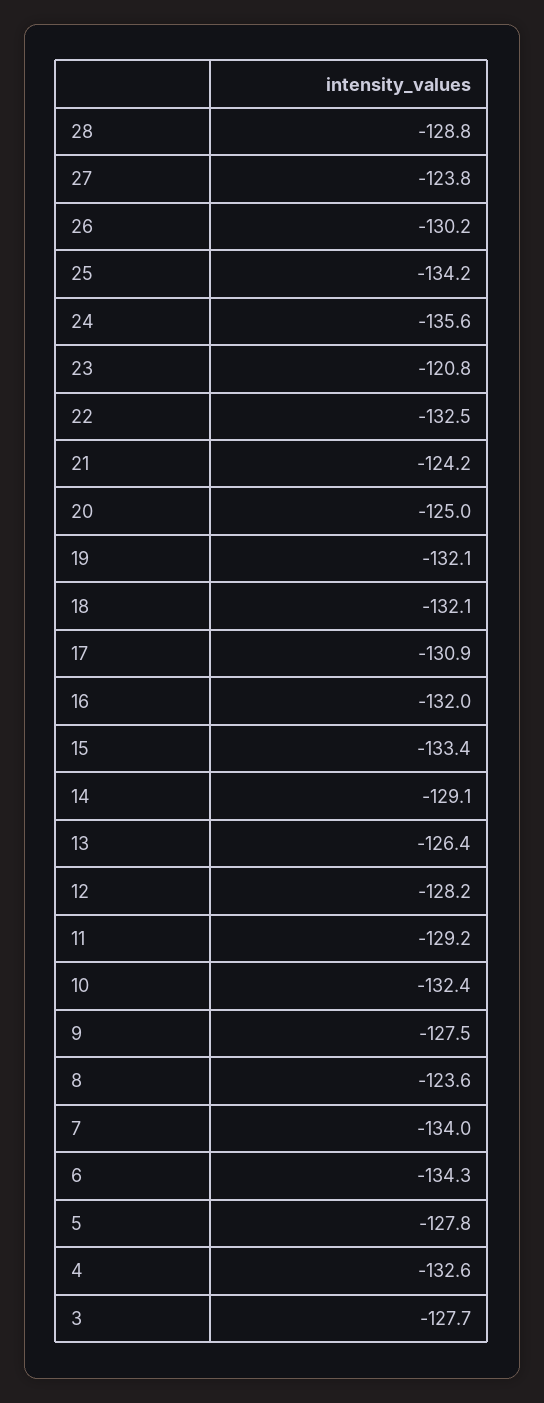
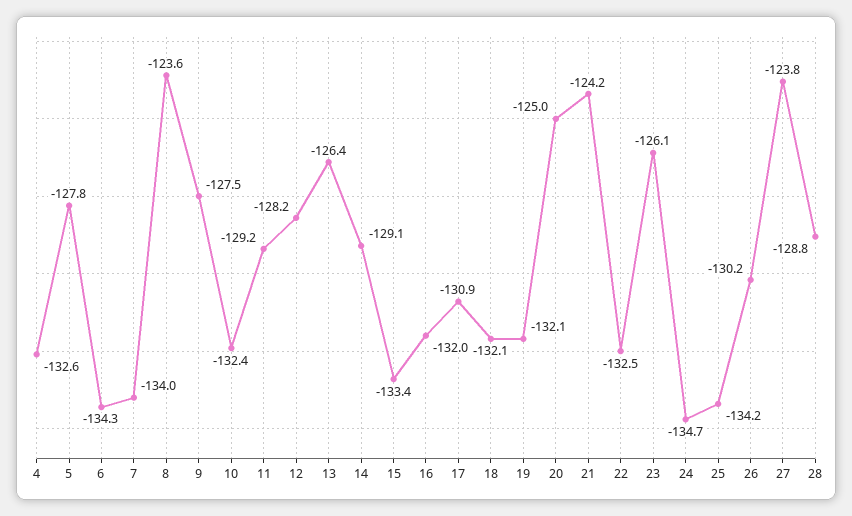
  {
    "28": -128.8,
    "27": -123.8,
    "26": -130.2,
    "25": -134.2,
-   "24": -135.6,
+   "24": -134.7,
-   "23": -120.8,
+   "23": -126.1,
    "22": -132.5,
    "21": -124.2,
    "20": -125,
    "19": -132.1,
    "18": -132.1,
    "17": -130.9,
    "16": -132,
    "15": -133.4,
    "14": -129.1,
    "13": -126.4,
    "12": -128.2,
    "11": -129.2,
    "10": -132.4,
    "9": -127.5,
    "8": -123.6,
    "7": -134,
    "6": -134.3,
    "5": -127.8,
-   "4": -132.6,
+   "4": -132.6
-   "3": -127.7
  }

